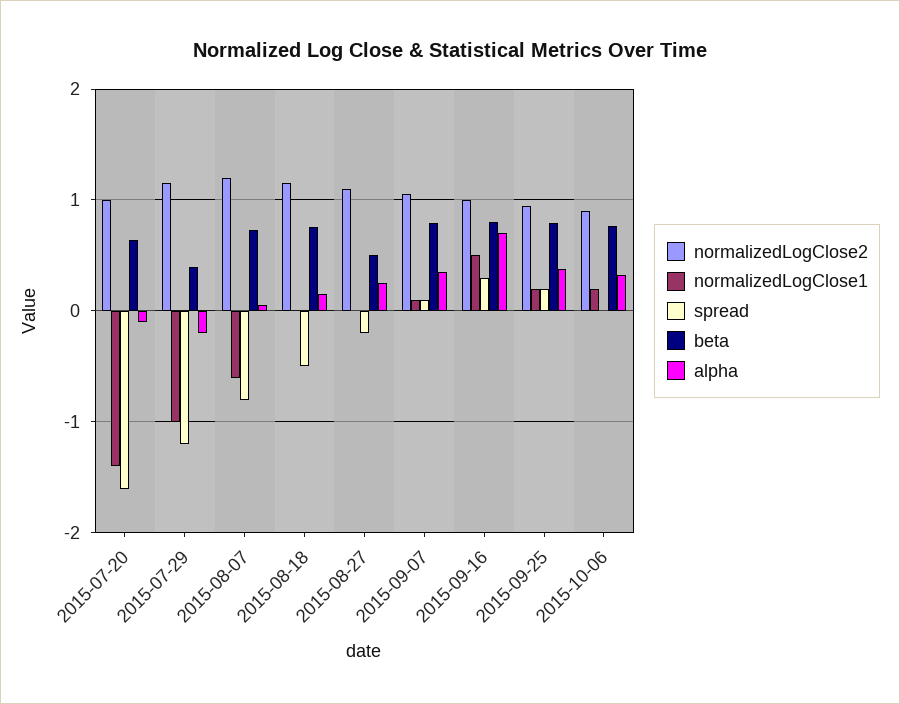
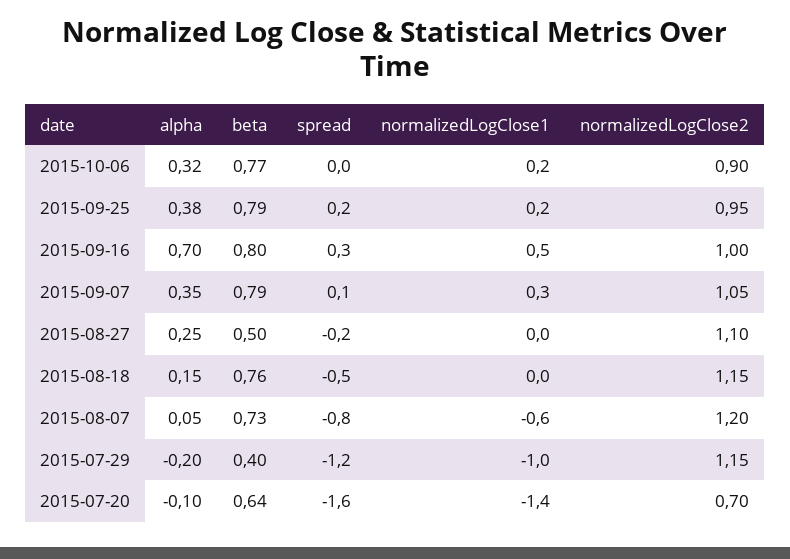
  {
    "normalizedLogClose2": {
-     "2015-07-20": 1,
+     "2015-07-20": 0.7,
      "2015-07-29": 1.15,
      "2015-08-07": 1.2,
      "2015-08-18": 1.15,
      "2015-08-27": 1.1,
      "2015-09-07": 1.05,
      "2015-09-16": 1,
      "2015-09-25": 0.95,
      "2015-10-06": 0.9
    },
    "normalizedLogClose1": {
      "2015-07-20": -1.4,
      "2015-07-29": -1,
      "2015-08-07": -0.6,
      "2015-08-18": 0,
      "2015-08-27": 0,
-     "2015-09-07": 0.1,
+     "2015-09-07": 0.3,
      "2015-09-16": 0.5,
      "2015-09-25": 0.2,
      "2015-10-06": 0.2
    },
    "spread": {
      "2015-07-20": -1.6,
      "2015-07-29": -1.2,
      "2015-08-07": -0.8,
      "2015-08-18": -0.5,
      "2015-08-27": -0.2,
      "2015-09-07": 0.1,
      "2015-09-16": 0.3,
      "2015-09-25": 0.2,
      "2015-10-06": 0
    },
    "beta": {
      "2015-07-20": 0.64,
      "2015-07-29": 0.4,
      "2015-08-07": 0.73,
      "2015-08-18": 0.76,
      "2015-08-27": 0.5,
      "2015-09-07": 0.79,
      "2015-09-16": 0.8,
      "2015-09-25": 0.79,
      "2015-10-06": 0.77
    },
    "alpha": {
      "2015-07-20": -0.1,
      "2015-07-29": -0.2,
      "2015-08-07": 0.05,
      "2015-08-18": 0.15,
      "2015-08-27": 0.25,
      "2015-09-07": 0.35,
      "2015-09-16": 0.7,
      "2015-09-25": 0.38,
      "2015-10-06": 0.32
    }
  }

